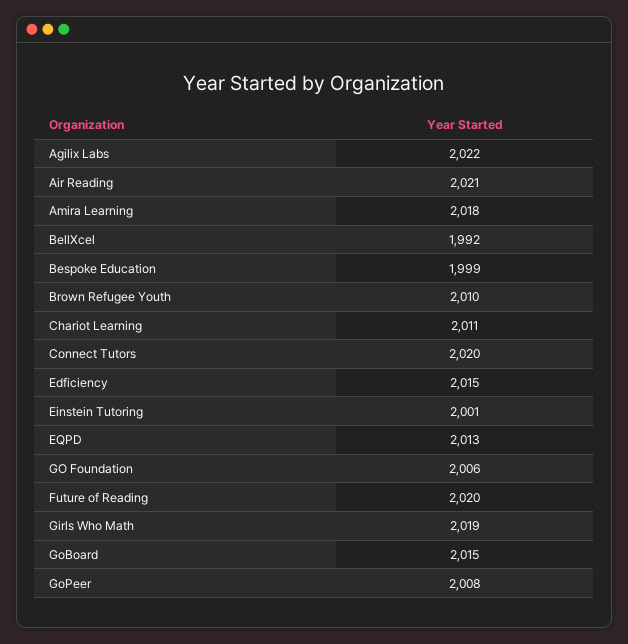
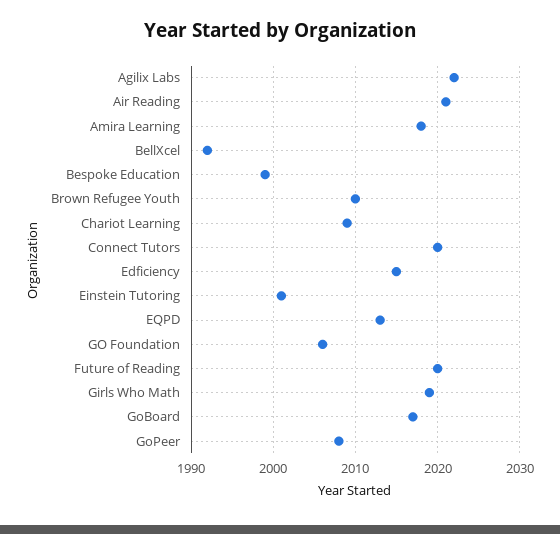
  {
    "Agilix Labs": 2022,
    "Air Reading": 2021,
    "Amira Learning": 2018,
    "BellXcel": 1992,
    "Bespoke Education": 1999,
    "Brown Refugee Youth": 2010,
-   "Chariot Learning": 2011,
+   "Chariot Learning": 2009,
    "Connect Tutors": 2020,
    "Edficiency": 2015,
    "Einstein Tutoring": 2001,
    "EQPD": 2013,
    "GO Foundation": 2006,
    "Future of Reading": 2020,
    "Girls Who Math": 2019,
-   "GoBoard": 2015,
+   "GoBoard": 2017,
    "GoPeer": 2008
  }

